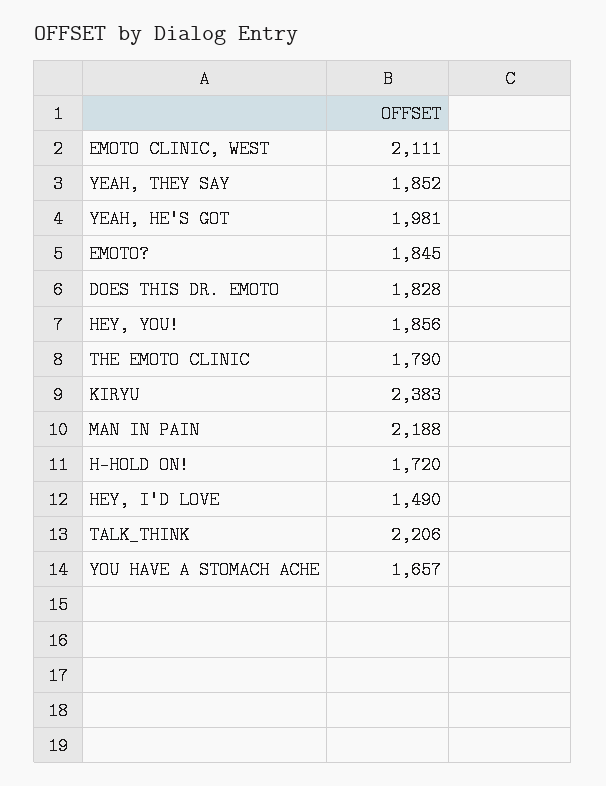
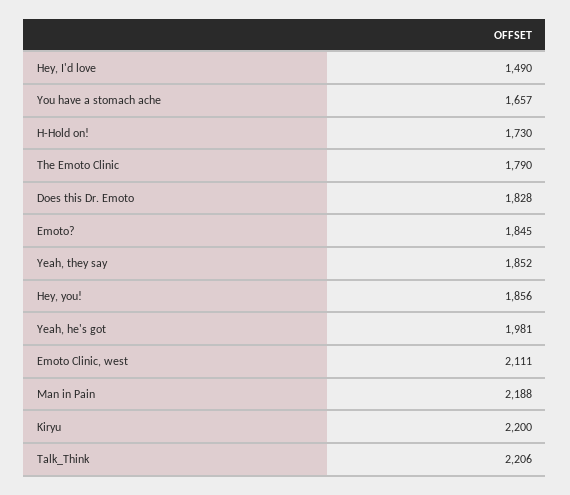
  {
    "EMOTO CLINIC, WEST": 2111,
    "YEAH, THEY SAY": 1852,
    "YEAH, HE'S GOT": 1981,
    "EMOTO?": 1845,
    "DOES THIS DR. EMOTO": 1828,
    "HEY, YOU!": 1856,
    "THE EMOTO CLINIC": 1790,
-   "KIRYU": 2383,
+   "KIRYU": 2200,
    "MAN IN PAIN": 2188,
-   "H-HOLD ON!": 1720,
+   "H-HOLD ON!": 1730,
    "HEY, I'D LOVE": 1490,
    "TALK_THINK": 2206,
    "YOU HAVE A STOMACH ACHE": 1657
  }

